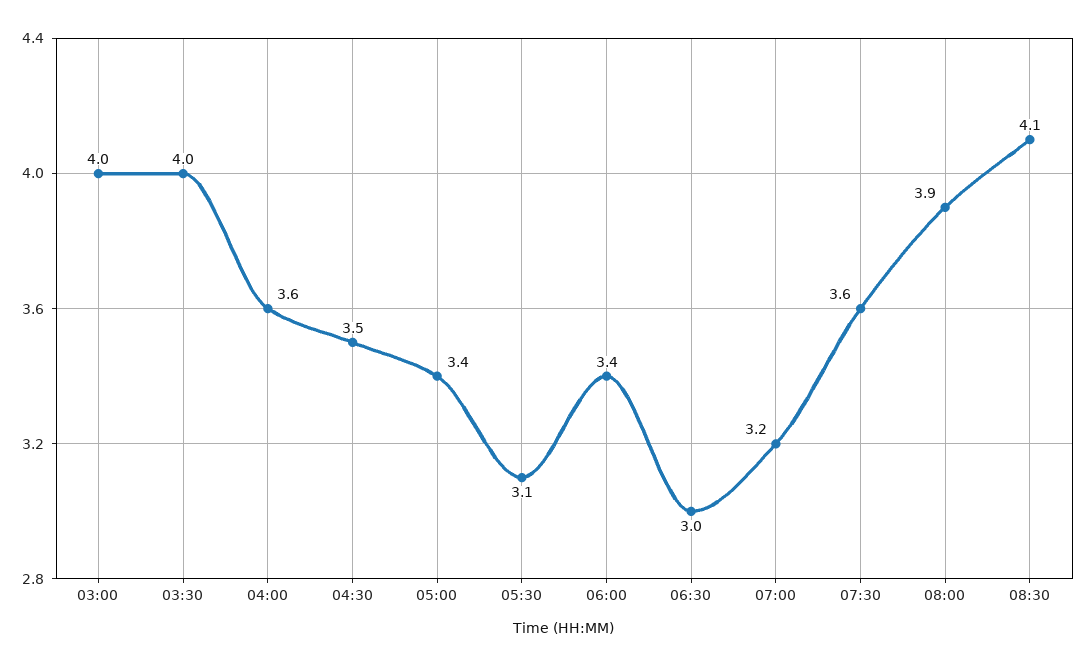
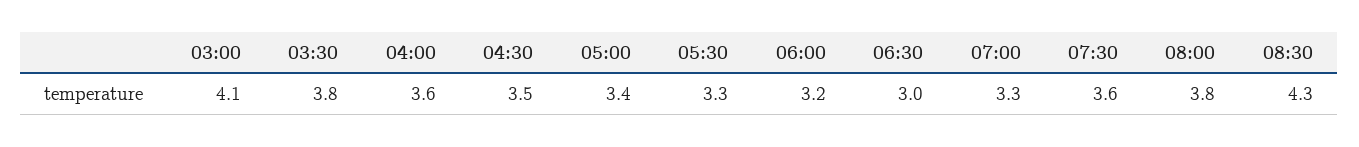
  {
-   "03:00": 4,
+   "03:00": 4.1,
-   "03:30": 4,
+   "03:30": 3.8,
    "04:00": 3.6,
    "04:30": 3.5,
    "05:00": 3.4,
-   "05:30": 3.1,
+   "05:30": 3.3,
-   "06:00": 3.4,
+   "06:00": 3.2,
    "06:30": 3,
-   "07:00": 3.2,
+   "07:00": 3.3,
    "07:30": 3.6,
-   "08:00": 3.9,
+   "08:00": 3.8,
-   "08:30": 4.1
+   "08:30": 4.3
  }

